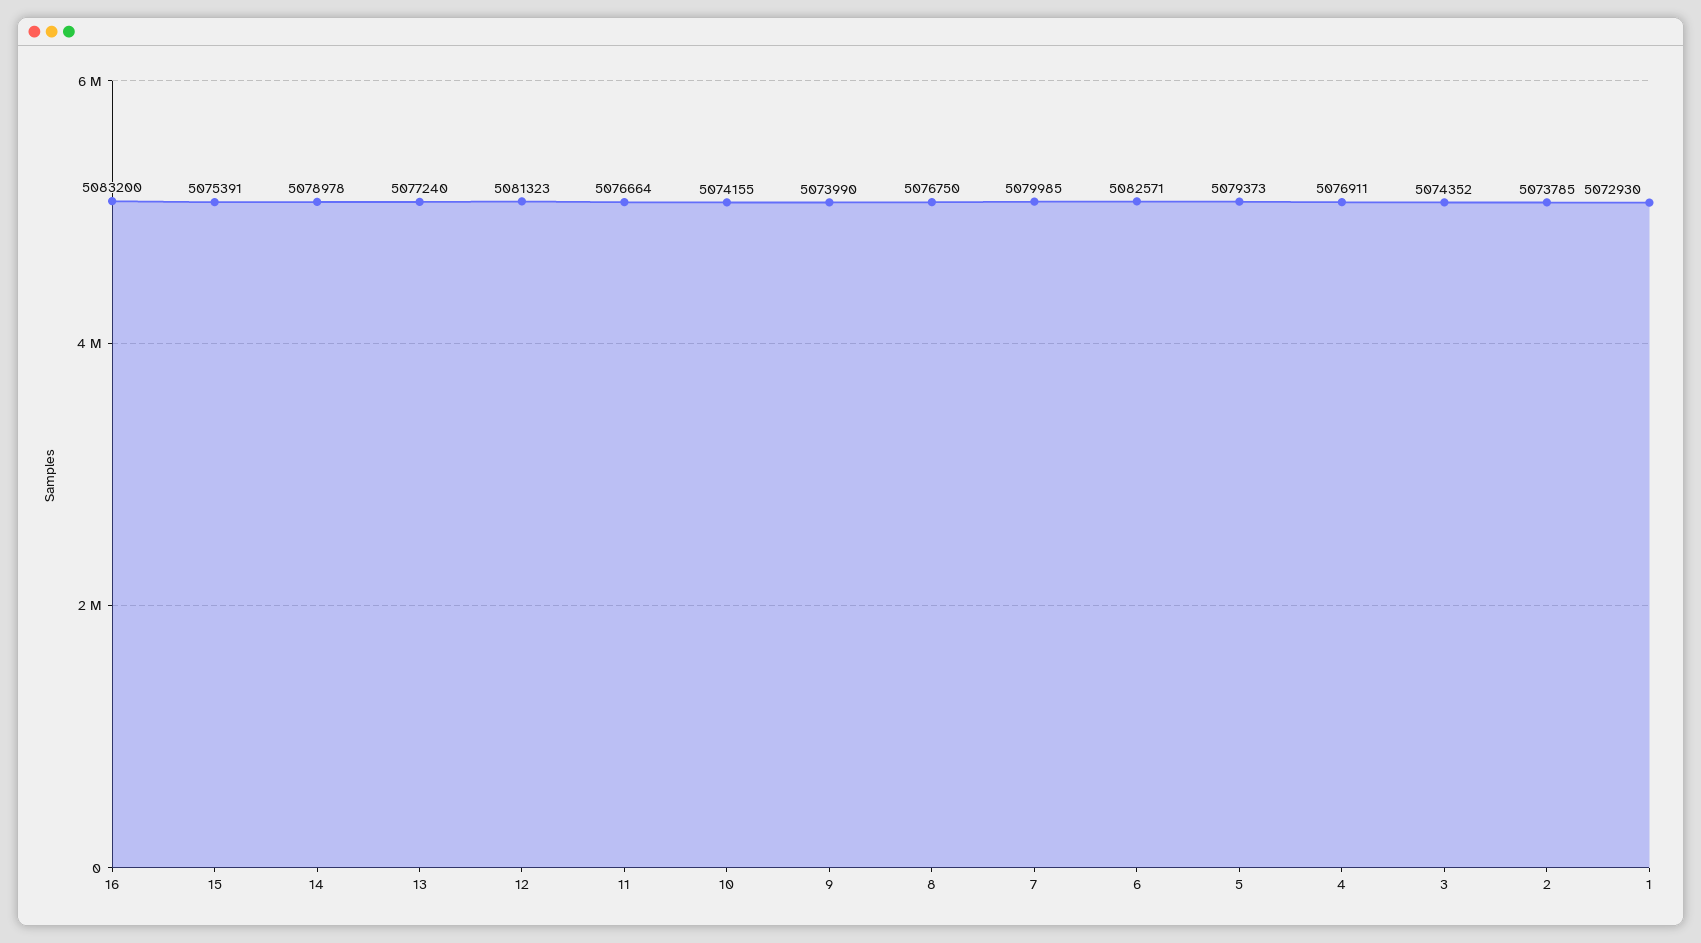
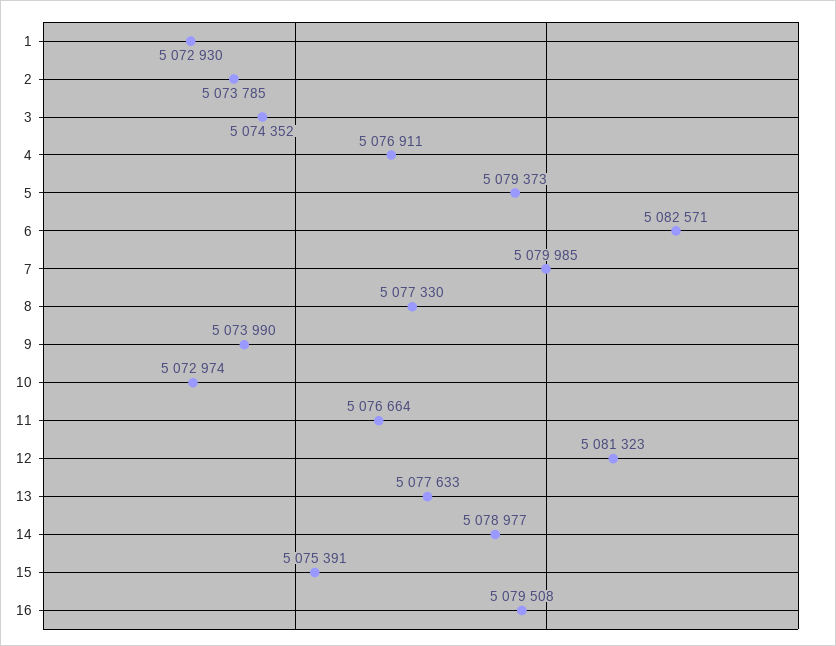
  {
-   "16": 5083200,
+   "16": 5079508,
    "15": 5075391,
-   "14": 5078978,
+   "14": 5078977,
-   "13": 5077240,
+   "13": 5077633,
    "12": 5081323,
    "11": 5076664,
-   "10": 5074155,
+   "10": 5072974,
    "9": 5073990,
-   "8": 5076750,
+   "8": 5077330,
    "7": 5079985,
    "6": 5082571,
    "5": 5079373,
    "4": 5076911,
    "3": 5074352,
    "2": 5073785,
    "1": 5072930
  }

